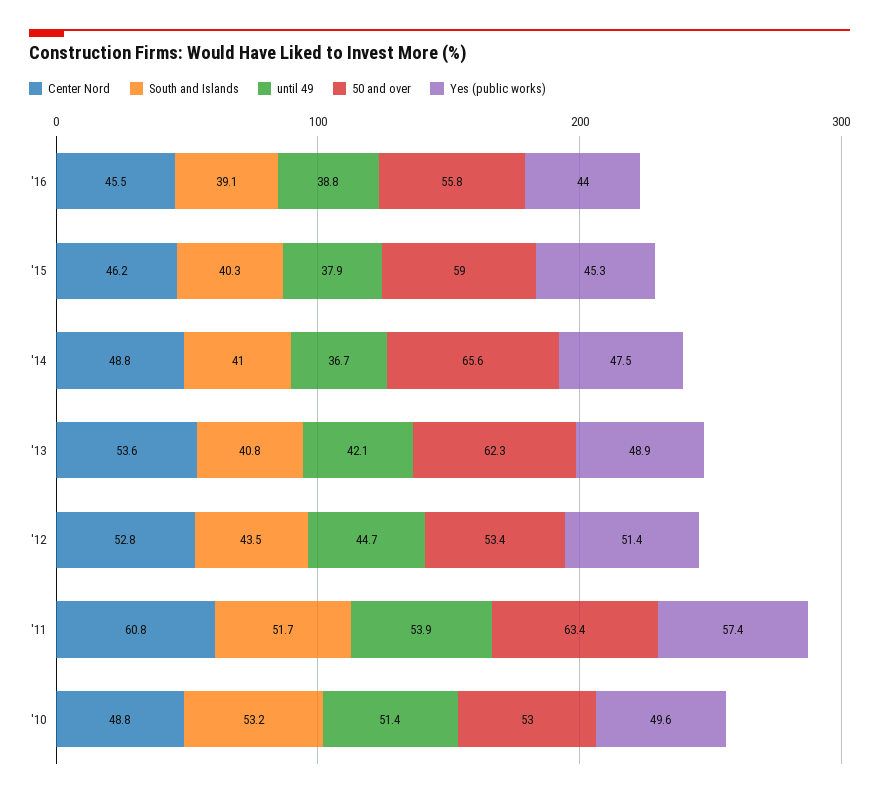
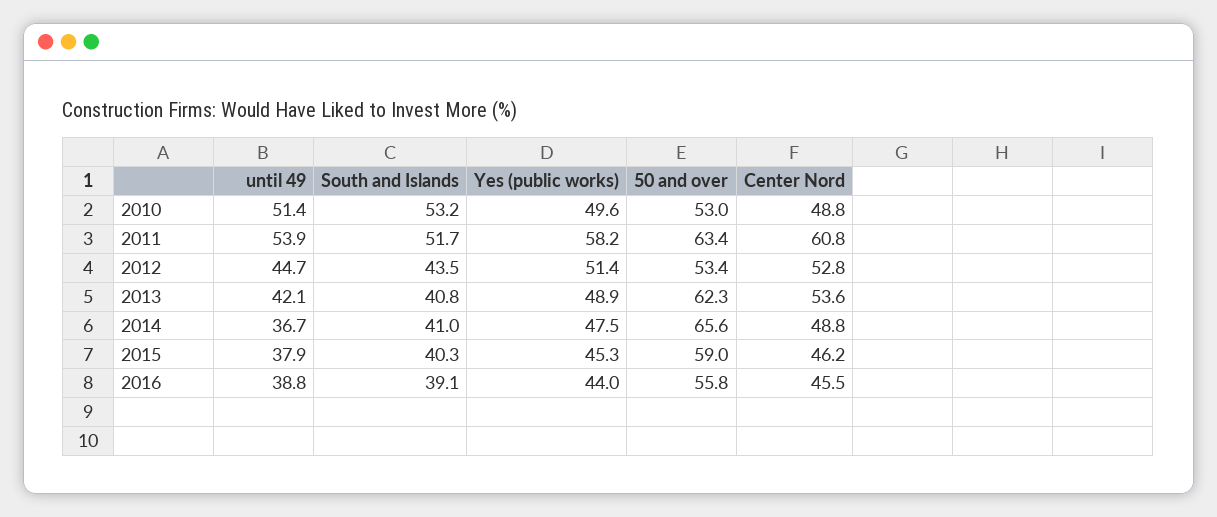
  {
    "Center Nord": {
      "'16": 45.5,
      "'15": 46.2,
      "'14": 48.8,
      "'13": 53.6,
      "'12": 52.8,
      "'11": 60.8,
      "'10": 48.8
    },
    "South and Islands": {
      "'16": 39.1,
      "'15": 40.3,
      "'14": 41,
      "'13": 40.8,
      "'12": 43.5,
      "'11": 51.7,
      "'10": 53.2
    },
    "until 49": {
      "'16": 38.8,
      "'15": 37.9,
      "'14": 36.7,
      "'13": 42.1,
      "'12": 44.7,
      "'11": 53.9,
      "'10": 51.4
    },
    "50 and over": {
      "'16": 55.8,
      "'15": 59,
      "'14": 65.6,
      "'13": 62.3,
      "'12": 53.4,
      "'11": 63.4,
      "'10": 53
    },
    "Yes (public works)": {
      "'16": 44,
      "'15": 45.3,
      "'14": 47.5,
      "'13": 48.9,
      "'12": 51.4,
-     "'11": 57.4,
+     "'11": 58.2,
      "'10": 49.6
    }
  }

